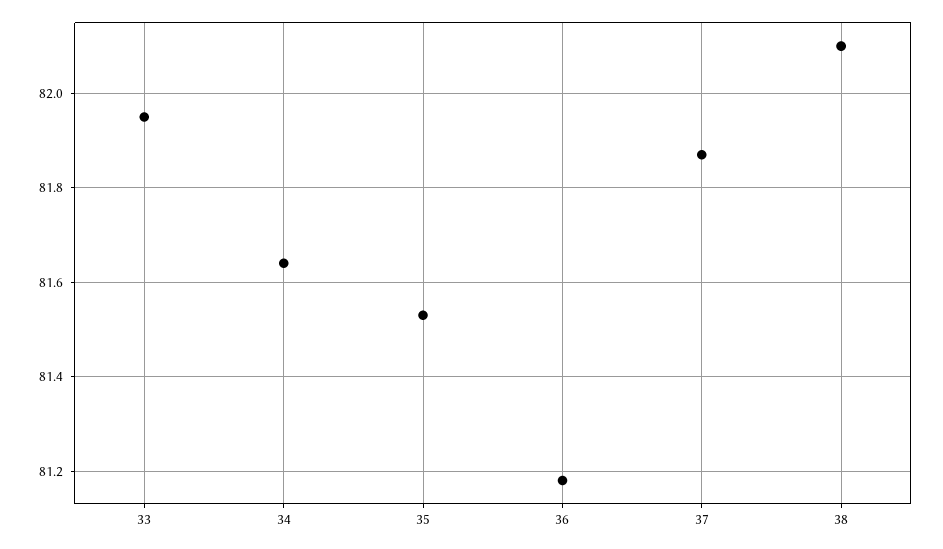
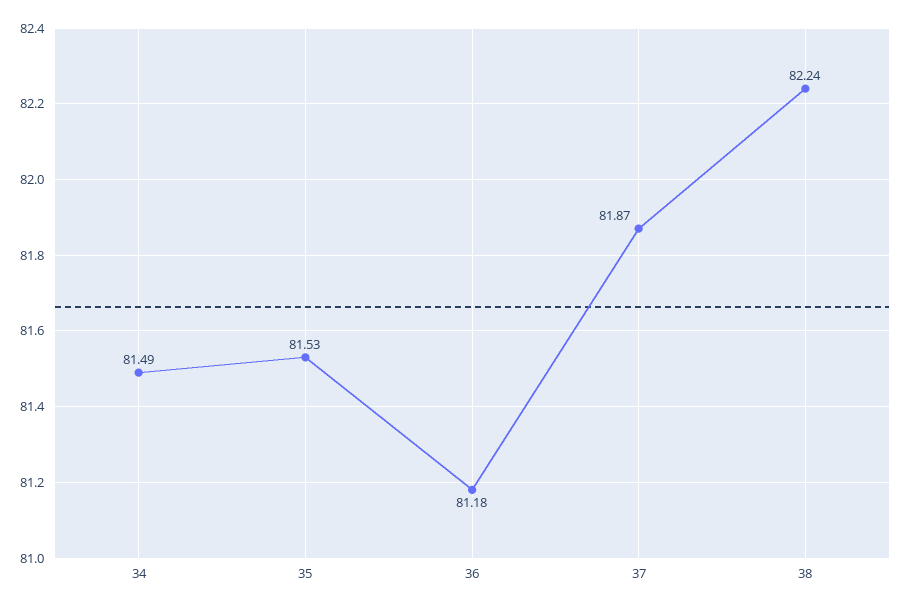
  {
-   "33": 81.95,
-   "34": 81.65,
+   "34": 81.49,
    "35": 81.53,
    "36": 81.18,
    "37": 81.87,
-   "38": 82.1
+   "38": 82.24
  }

